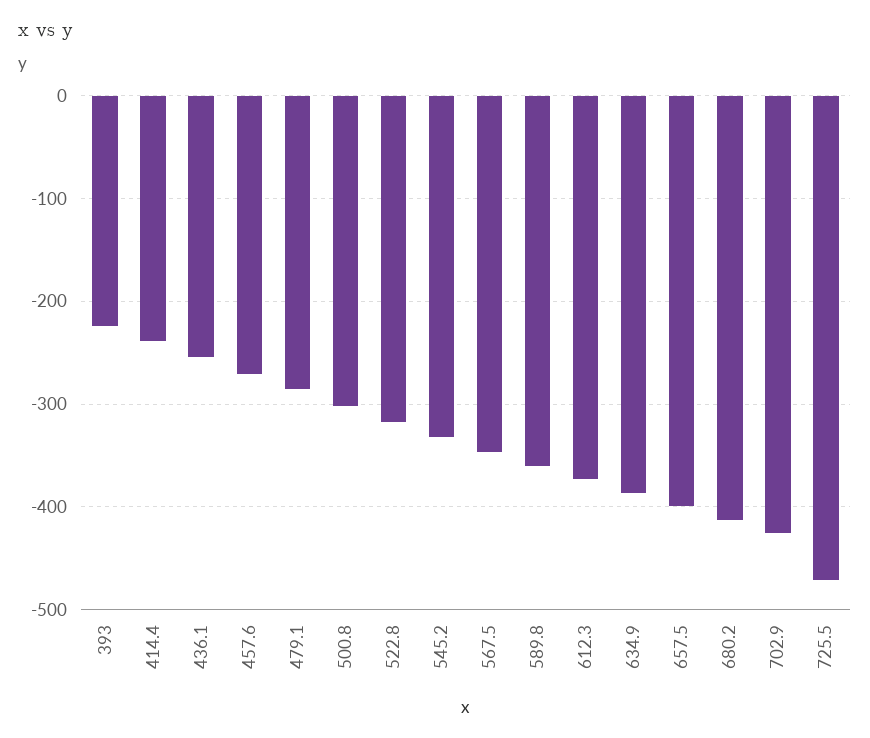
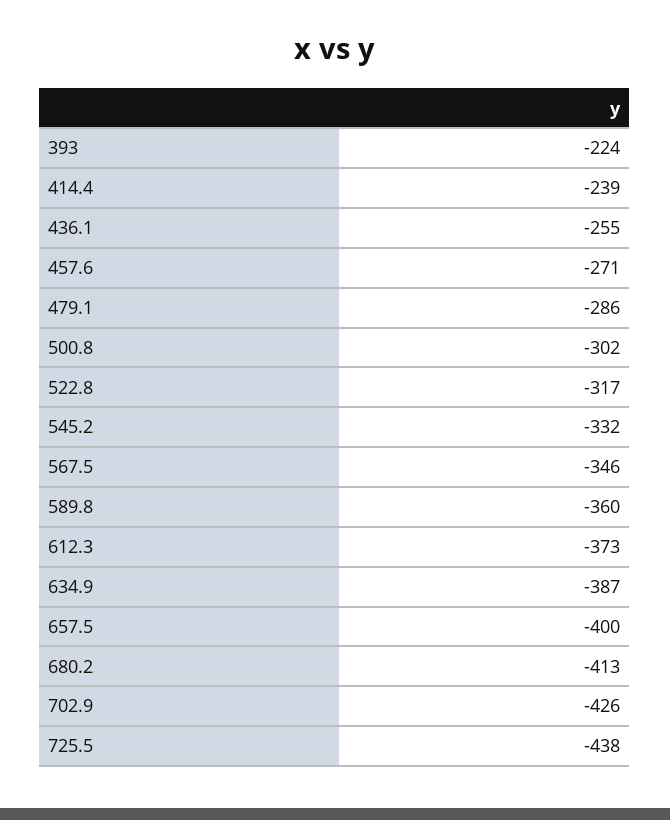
  {
    "393": -224,
    "414.4": -239,
    "436.1": -255,
    "457.6": -271,
    "479.1": -286,
    "500.8": -302,
    "522.8": -317,
    "545.2": -332,
    "567.5": -346,
    "589.8": -360,
    "612.3": -373,
    "634.9": -387,
    "657.5": -400,
    "680.2": -413,
    "702.9": -426,
-   "725.5": -470
+   "725.5": -438
  }

